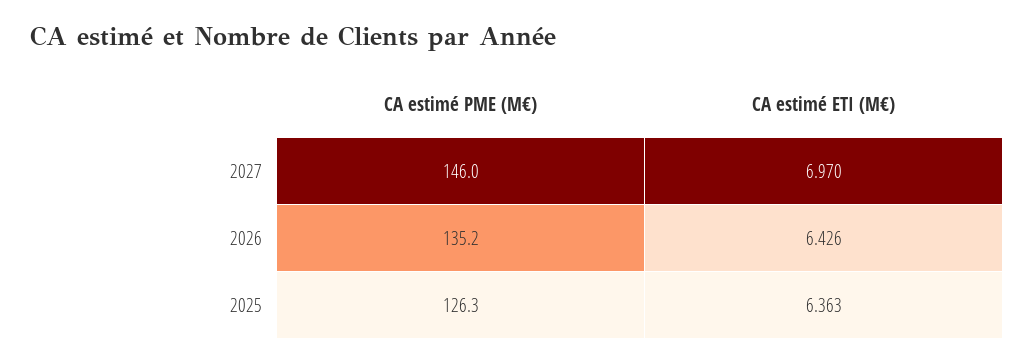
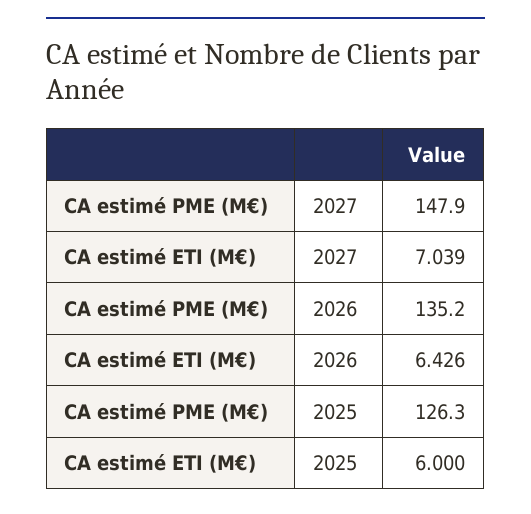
  {
    "CA estimé PME (M€)": {
-     "2027": 146,
+     "2027": 147.9,
      "2026": 135.2,
      "2025": 126.3
    },
    "CA estimé ETI (M€)": {
-     "2027": 6.97,
+     "2027": 7.039,
      "2026": 6.426,
-     "2025": 6.363
+     "2025": 6
    }
  }

